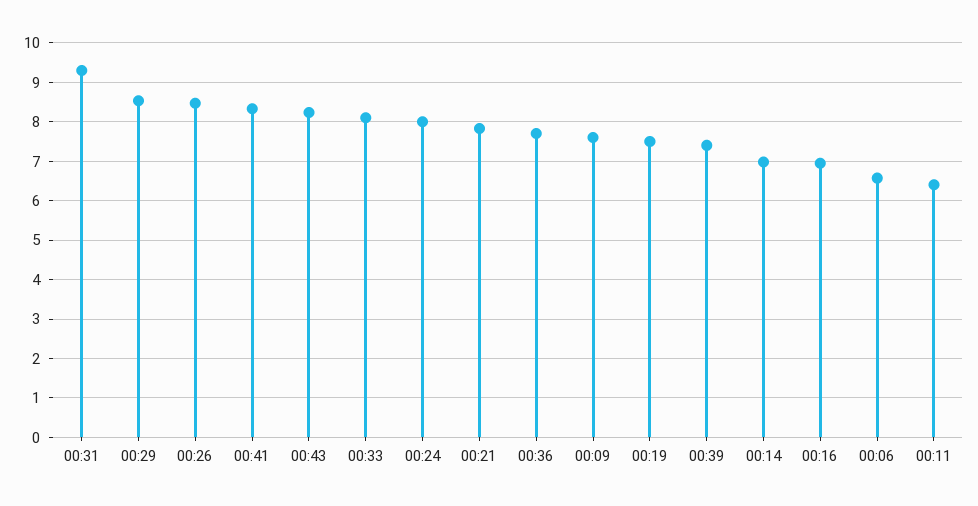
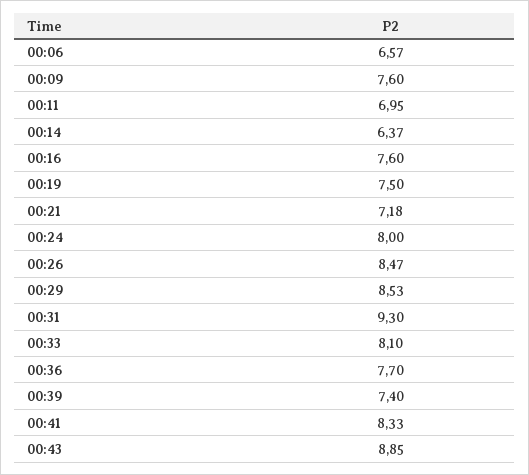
  {
    "00:31": 9.3,
    "00:29": 8.53,
    "00:26": 8.47,
    "00:41": 8.33,
-   "00:43": 8.2,
+   "00:43": 8.85,
    "00:33": 8.1,
    "00:24": 8,
-   "00:21": 7.8,
+   "00:21": 7.18,
    "00:36": 7.7,
    "00:09": 7.6,
    "00:19": 7.5,
    "00:39": 7.4,
-   "00:14": 7,
+   "00:14": 6.37,
-   "00:16": 7,
+   "00:16": 7.6,
    "00:06": 6.57,
-   "00:11": 6.4
+   "00:11": 6.95
  }

